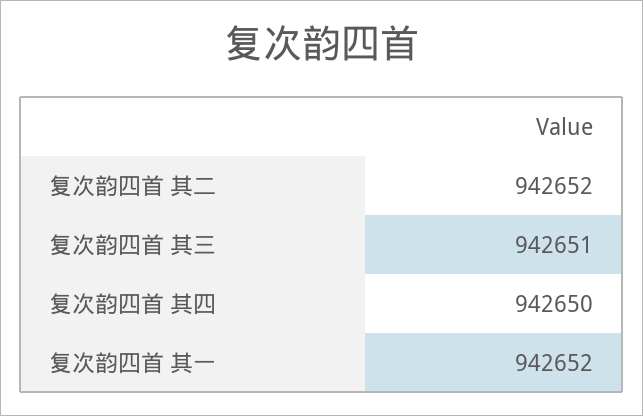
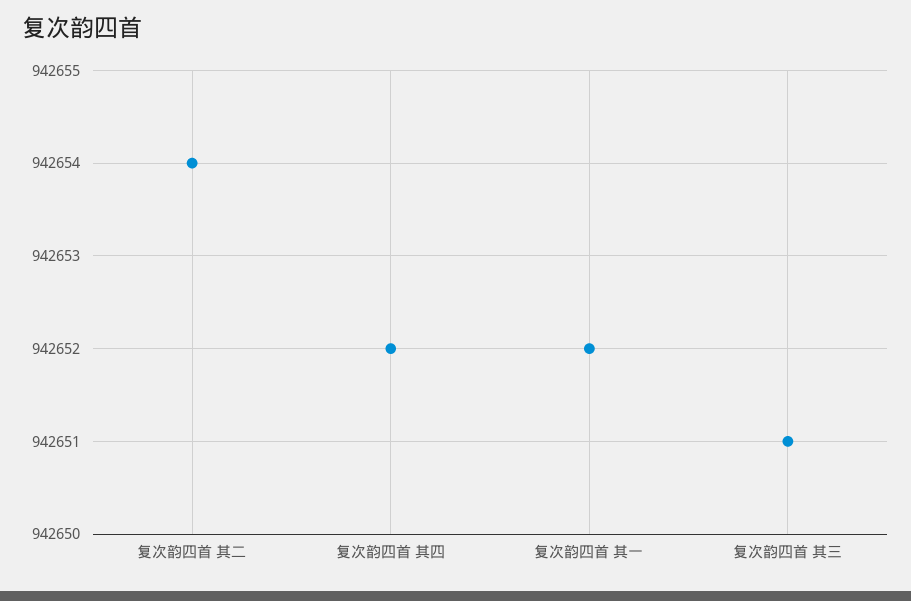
  {
-   "复次韵四首 其二": 942652,
+   "复次韵四首 其二": 942654,
    "复次韵四首 其三": 942651,
-   "复次韵四首 其四": 942650,
+   "复次韵四首 其四": 942652,
    "复次韵四首 其一": 942652
  }

